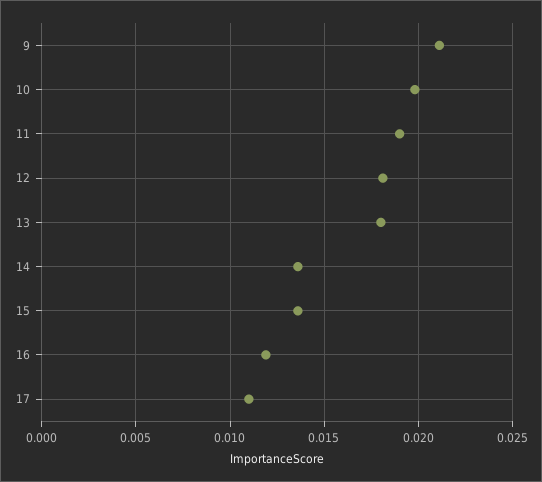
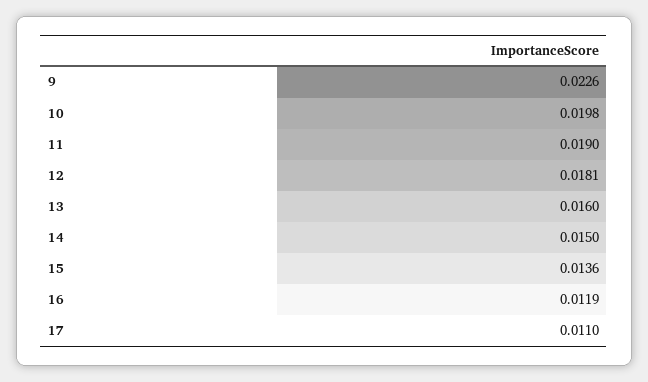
  {
-   "9": 0.021,
+   "9": 0.0226,
    "10": 0.0198,
    "11": 0.019,
    "12": 0.0181,
-   "13": 0.018,
+   "13": 0.016,
-   "14": 0.0135,
+   "14": 0.015,
    "15": 0.0136,
    "16": 0.0119,
    "17": 0.011
  }

